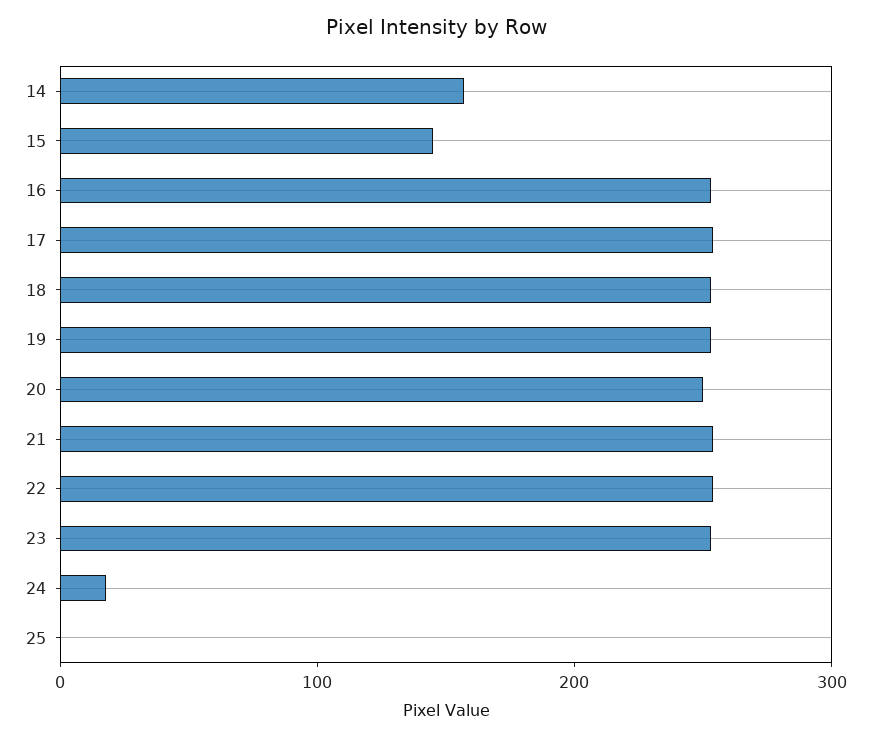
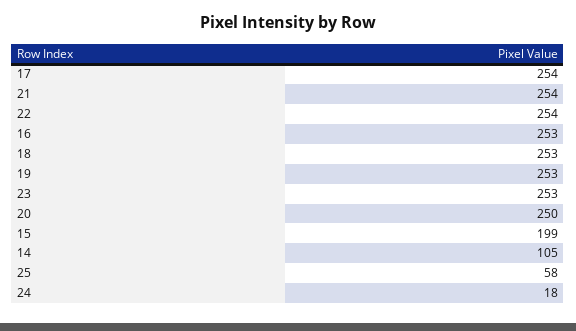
  {
-   "14": 160,
+   "14": 105,
-   "15": 140,
+   "15": 199,
    "16": 253,
    "17": 254,
    "18": 253,
    "19": 253,
    "20": 250,
    "21": 254,
    "22": 254,
    "23": 253,
    "24": 18,
-   "25": 0
+   "25": 58
  }

